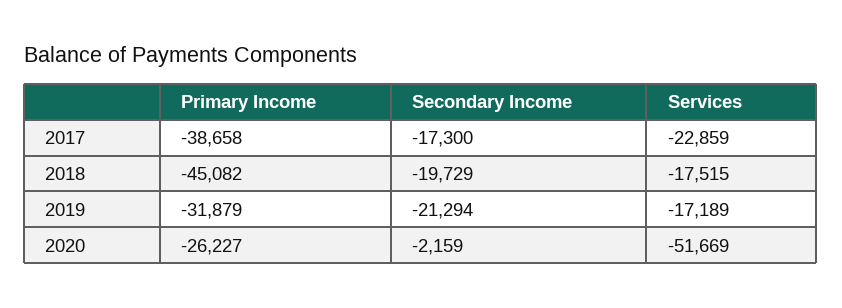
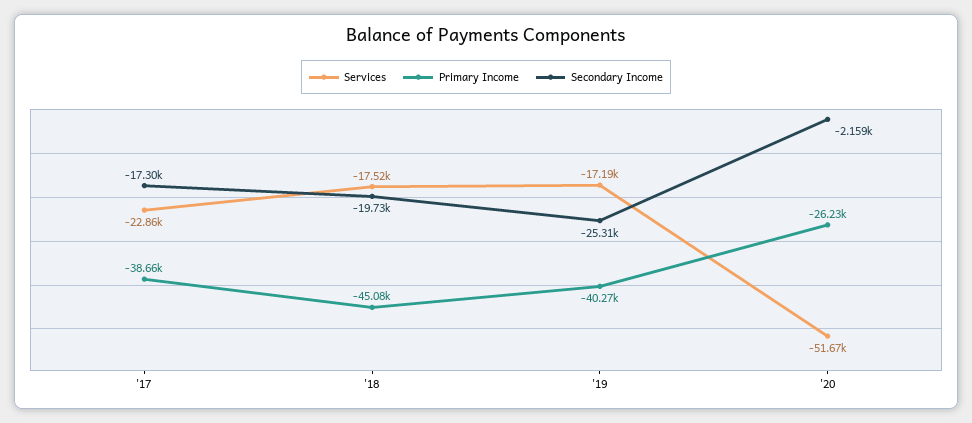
  {
    "Primary Income": {
      "2017": -38658,
      "2018": -45082,
-     "2019": -31879,
+     "2019": -40270,
      "2020": -26227
    },
    "Secondary Income": {
      "2017": -17300,
      "2018": -19729,
-     "2019": -21294,
+     "2019": -25310,
      "2020": -2159
    },
    "Services": {
      "2017": -22859,
      "2018": -17515,
      "2019": -17189,
      "2020": -51669
    }
  }

